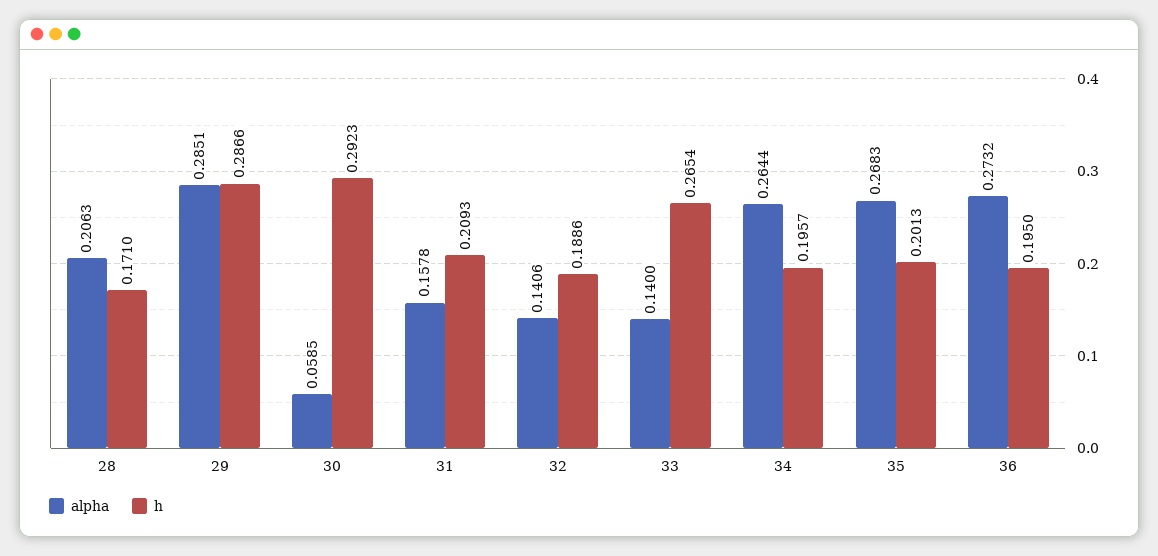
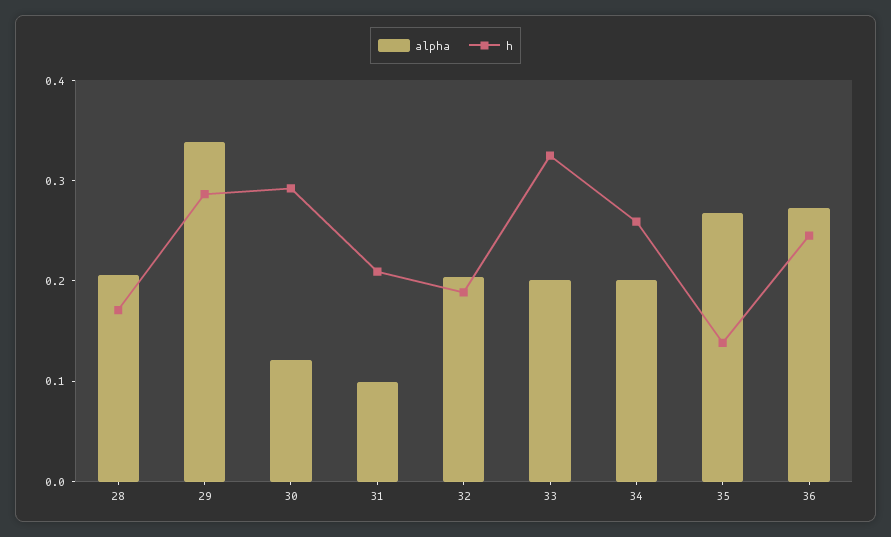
  {
    "alpha": {
      "28": 0.2063,
-     "29": 0.2851,
+     "29": 0.34,
-     "30": 0.0585,
+     "30": 0.12,
-     "31": 0.1578,
+     "31": 0.1,
-     "32": 0.1406,
+     "32": 0.2,
-     "33": 0.14,
+     "33": 0.2,
-     "34": 0.2644,
+     "34": 0.2,
      "35": 0.2683,
      "36": 0.2732
    },
    "h": {
      "28": 0.171,
      "29": 0.2866,
      "30": 0.2923,
      "31": 0.2093,
      "32": 0.1886,
-     "33": 0.2654,
+     "33": 0.32,
-     "34": 0.1957,
+     "34": 0.26,
-     "35": 0.2013,
+     "35": 0.14,
-     "36": 0.195
+     "36": 0.24
    }
  }

